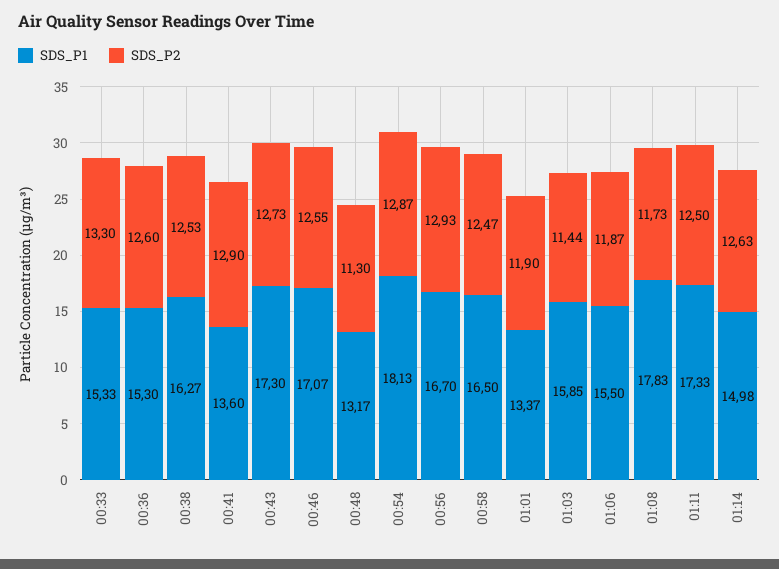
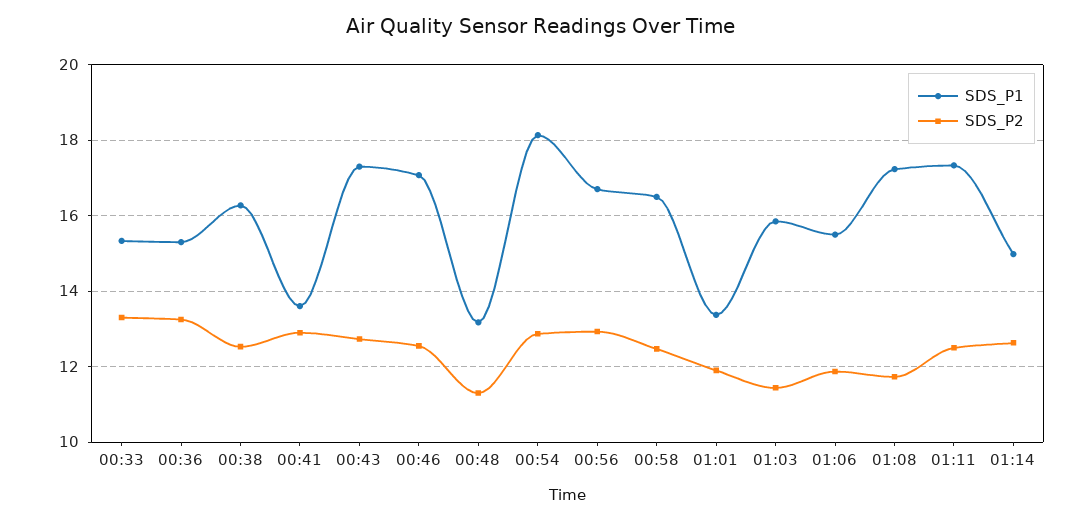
  {
    "SDS_P1": {
      "00:33": 15.33,
      "00:36": 15.3,
      "00:38": 16.27,
      "00:41": 13.6,
      "00:43": 17.3,
      "00:46": 17.07,
      "00:48": 13.17,
      "00:54": 18.13,
      "00:56": 16.7,
      "00:58": 16.5,
      "01:01": 13.37,
      "01:03": 15.85,
      "01:06": 15.5,
-     "01:08": 17.83,
+     "01:08": 17.2,
      "01:11": 17.33,
      "01:14": 14.98
    },
    "SDS_P2": {
      "00:33": 13.3,
-     "00:36": 12.6,
+     "00:36": 13.2,
      "00:38": 12.53,
      "00:41": 12.9,
      "00:43": 12.73,
      "00:46": 12.55,
      "00:48": 11.3,
      "00:54": 12.87,
      "00:56": 12.93,
      "00:58": 12.47,
      "01:01": 11.9,
      "01:03": 11.44,
      "01:06": 11.87,
      "01:08": 11.73,
      "01:11": 12.5,
      "01:14": 12.63
    }
  }

